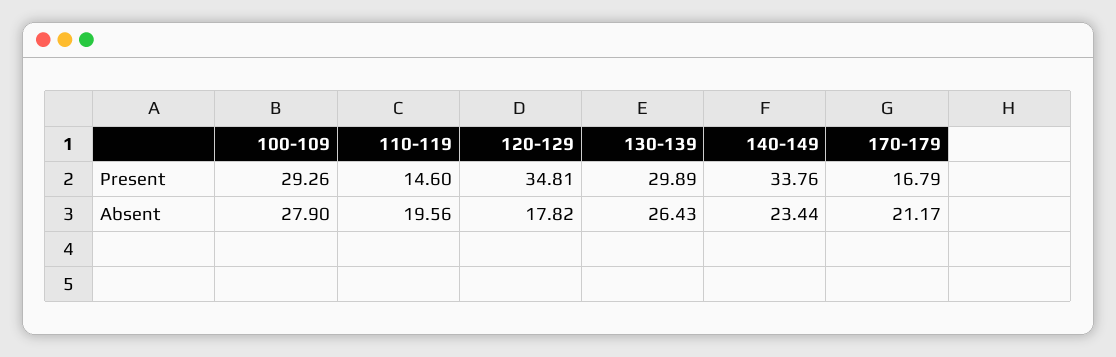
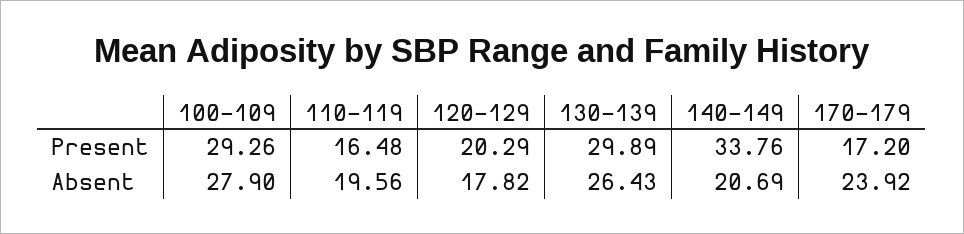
  {
    "100-109": {
      "Present": 29.26,
      "Absent": 27.9
    },
    "110-119": {
-     "Present": 14.6,
+     "Present": 16.48,
      "Absent": 19.56
    },
    "120-129": {
-     "Present": 34.81,
+     "Present": 20.29,
      "Absent": 17.82
    },
    "130-139": {
      "Present": 29.89,
      "Absent": 26.43
    },
    "140-149": {
      "Present": 33.76,
-     "Absent": 23.44
+     "Absent": 20.69
    },
    "170-179": {
-     "Present": 16.79,
+     "Present": 17.2,
-     "Absent": 21.17
+     "Absent": 23.92
    }
  }

